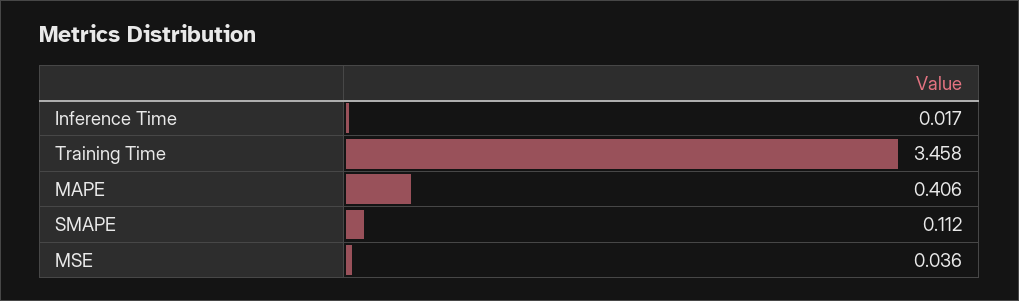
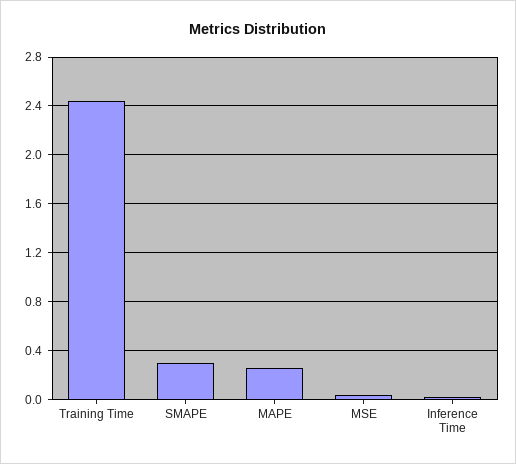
  {
    "Inference Time": 0.017,
-   "Training Time": 3.458,
+   "Training Time": 2.45,
-   "MAPE": 0.406,
+   "MAPE": 0.25,
-   "SMAPE": 0.112,
+   "SMAPE": 0.3,
    "MSE": 0.036
  }

